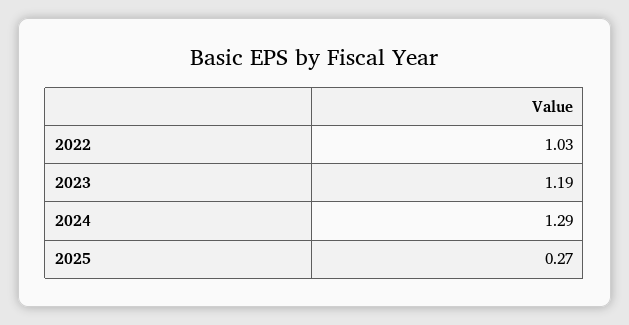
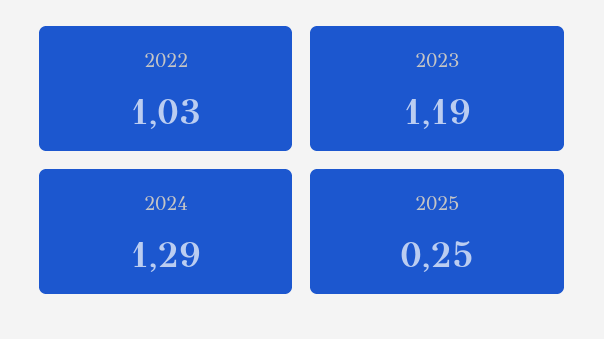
  {
    "2022": 1.03,
    "2023": 1.19,
    "2024": 1.29,
-   "2025": 0.27
+   "2025": 0.25
  }

